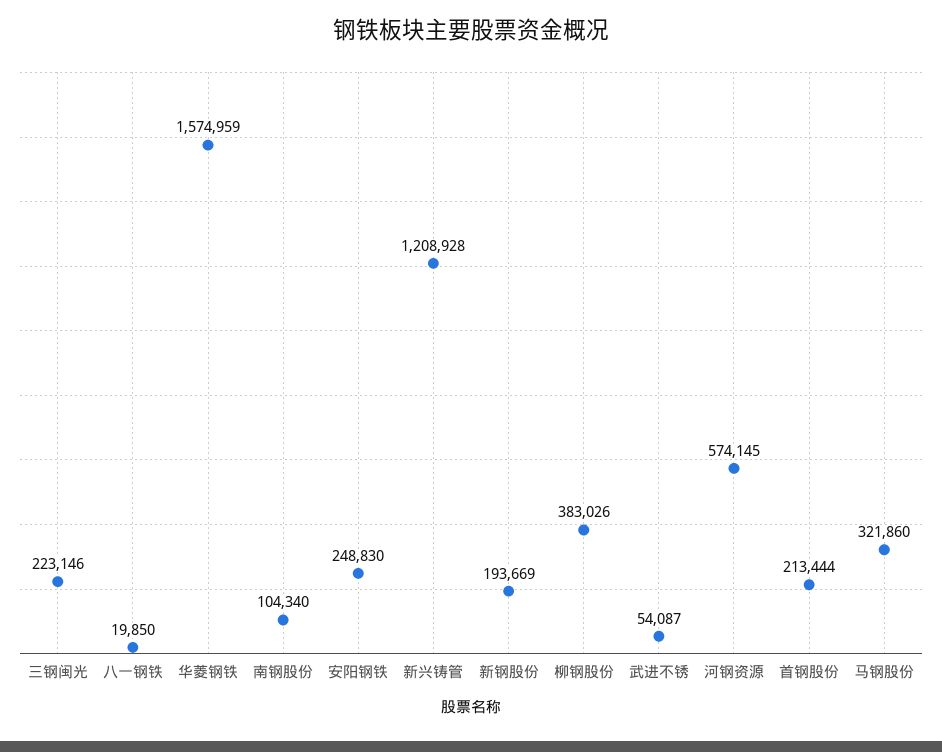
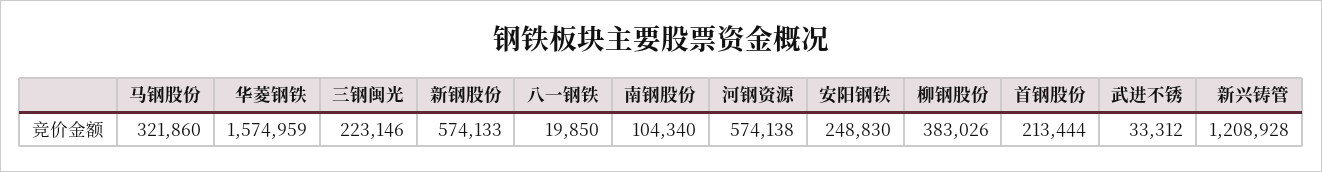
  {
    "三钢闽光": 223146,
    "八一钢铁": 19850,
    "华菱钢铁": 1574959,
    "南钢股份": 104340,
    "安阳钢铁": 248830,
    "新兴铸管": 1208928,
-   "新钢股份": 193669,
+   "新钢股份": 574133,
    "柳钢股份": 383026,
-   "武进不锈": 54087,
+   "武进不锈": 33312,
-   "河钢资源": 574145,
+   "河钢资源": 574138,
    "首钢股份": 213444,
    "马钢股份": 321860
  }

